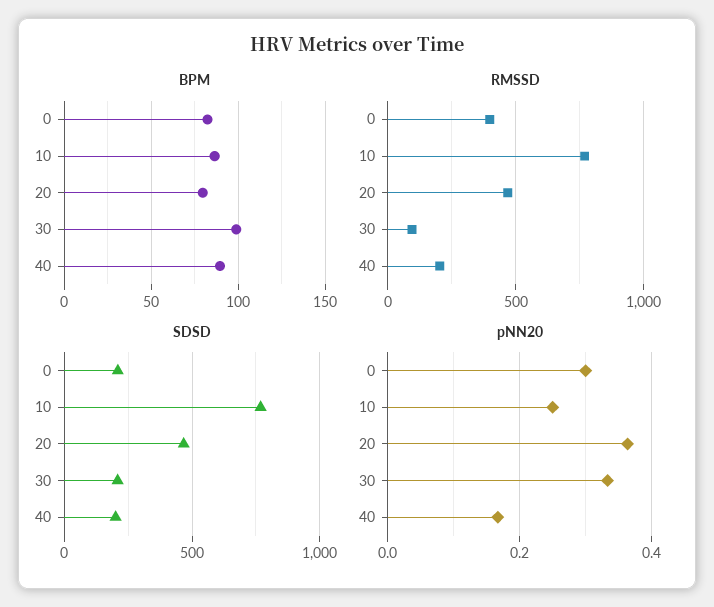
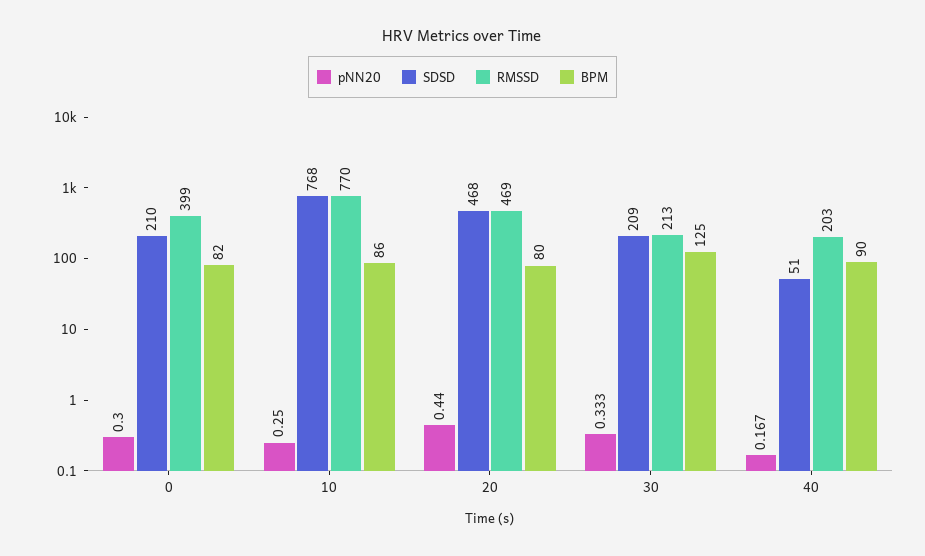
  {
    "BPM": {
      "0": 82,
      "10": 86,
      "20": 80,
-     "30": 100,
+     "30": 125,
      "40": 90
    },
    "RMSSD": {
      "0": 399,
      "10": 770,
      "20": 469,
-     "30": 100,
+     "30": 213,
      "40": 203
    },
    "SDSD": {
      "0": 210,
      "10": 768,
      "20": 468,
      "30": 209,
-     "40": 200
+     "40": 51
    },
    "pNN20": {
      "0": 0.3,
      "10": 0.25,
-     "20": 0.36,
+     "20": 0.44,
      "30": 0.333,
      "40": 0.167
    }
  }

